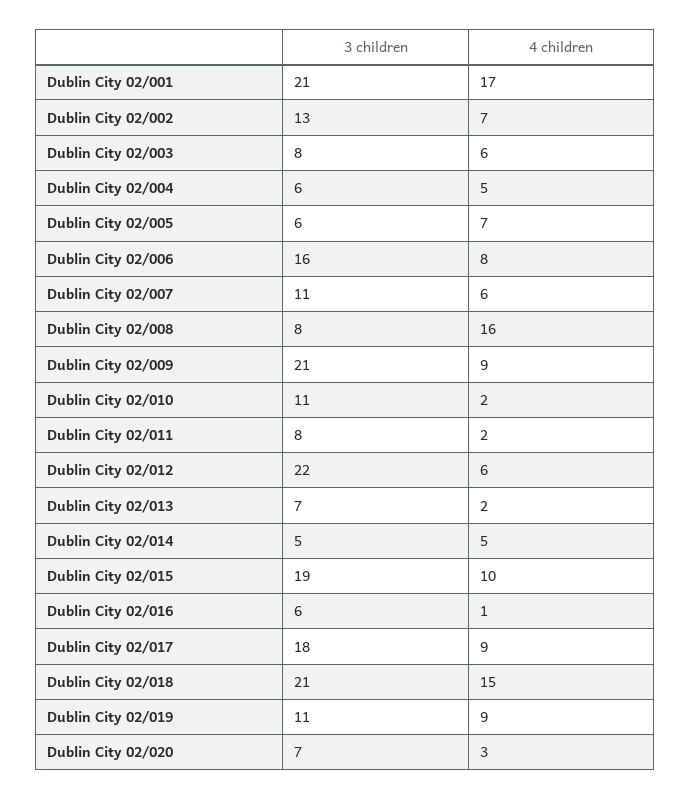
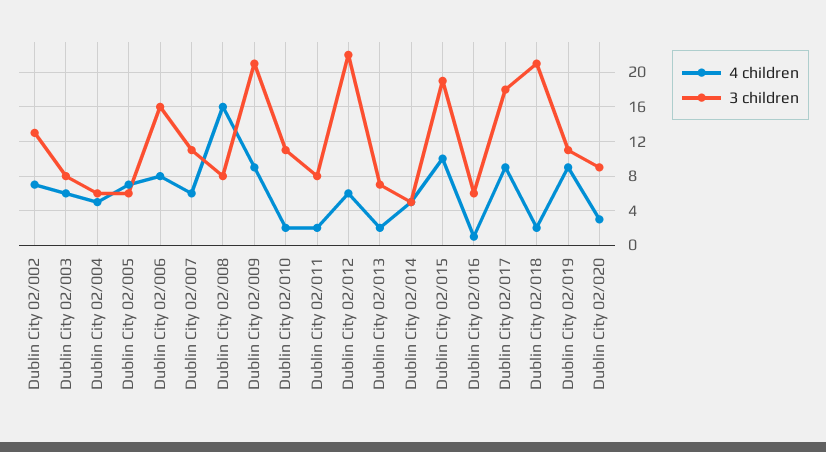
  {
    "3 children": {
-     "Dublin City 02/001": 21,
      "Dublin City 02/002": 13,
      "Dublin City 02/003": 8,
      "Dublin City 02/004": 6,
      "Dublin City 02/005": 6,
      "Dublin City 02/006": 16,
      "Dublin City 02/007": 11,
      "Dublin City 02/008": 8,
      "Dublin City 02/009": 21,
      "Dublin City 02/010": 11,
      "Dublin City 02/011": 8,
      "Dublin City 02/012": 22,
      "Dublin City 02/013": 7,
      "Dublin City 02/014": 5,
      "Dublin City 02/015": 19,
      "Dublin City 02/016": 6,
      "Dublin City 02/017": 18,
      "Dublin City 02/018": 21,
      "Dublin City 02/019": 11,
-     "Dublin City 02/020": 7
+     "Dublin City 02/020": 9
    },
    "4 children": {
-     "Dublin City 02/001": 17,
      "Dublin City 02/002": 7,
      "Dublin City 02/003": 6,
      "Dublin City 02/004": 5,
      "Dublin City 02/005": 7,
      "Dublin City 02/006": 8,
      "Dublin City 02/007": 6,
      "Dublin City 02/008": 16,
      "Dublin City 02/009": 9,
      "Dublin City 02/010": 2,
      "Dublin City 02/011": 2,
      "Dublin City 02/012": 6,
      "Dublin City 02/013": 2,
      "Dublin City 02/014": 5,
      "Dublin City 02/015": 10,
      "Dublin City 02/016": 1,
      "Dublin City 02/017": 9,
-     "Dublin City 02/018": 15,
+     "Dublin City 02/018": 2,
      "Dublin City 02/019": 9,
      "Dublin City 02/020": 3
    }
  }

